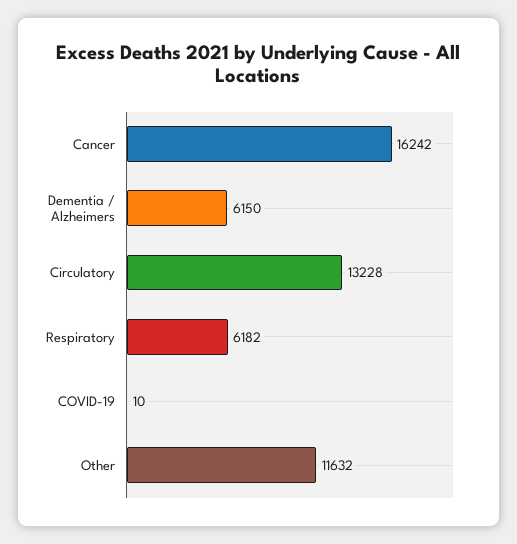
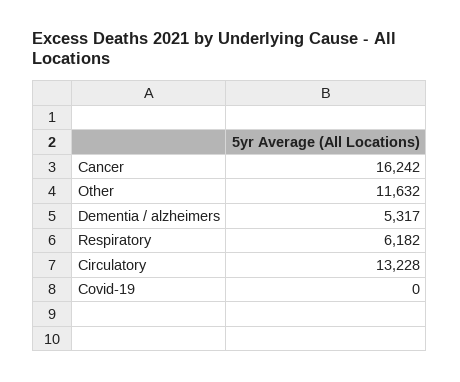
  {
    "Cancer": 16242,
-   "Dementia / Alzheimers": 6150,
+   "Dementia / Alzheimers": 5317,
    "Circulatory": 13228,
    "Respiratory": 6182,
-   "COVID-19": 10,
+   "COVID-19": 0,
    "Other": 11632
  }

